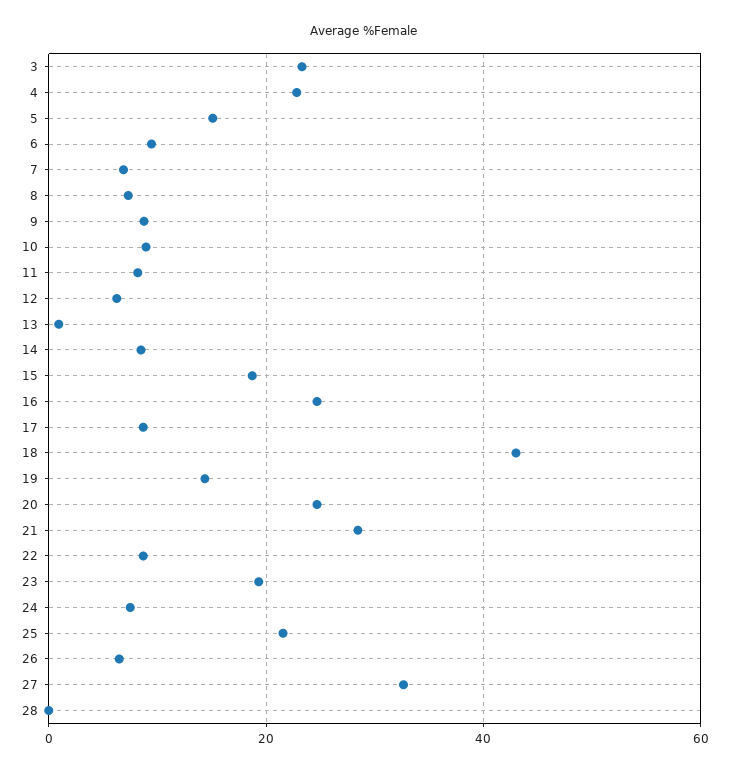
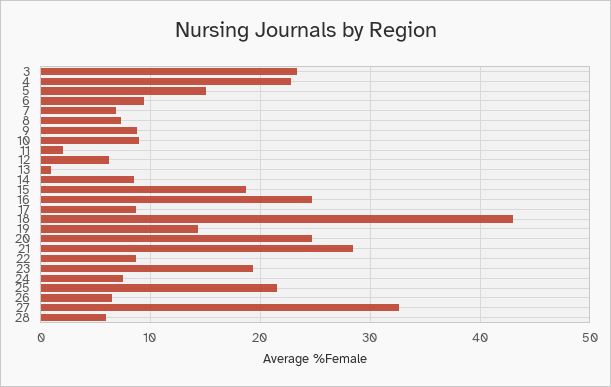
  {
    "3": 23,
    "4": 23,
    "5": 15,
    "6": 9,
    "7": 7,
    "8": 7,
    "9": 9,
    "10": 9,
-   "11": 8,
+   "11": 2,
    "12": 6,
    "13": 1,
    "14": 9,
    "15": 19,
    "16": 25,
    "17": 9,
    "18": 43,
    "19": 14,
    "20": 25,
    "21": 28,
    "22": 9,
    "23": 19,
    "24": 8,
    "25": 22,
    "26": 7,
    "27": 33,
-   "28": 0
+   "28": 6
  }

